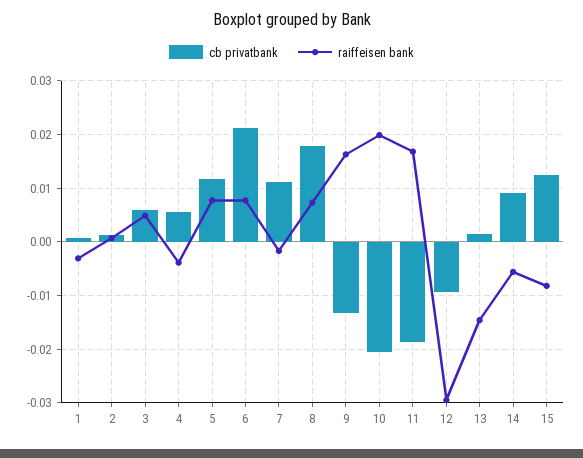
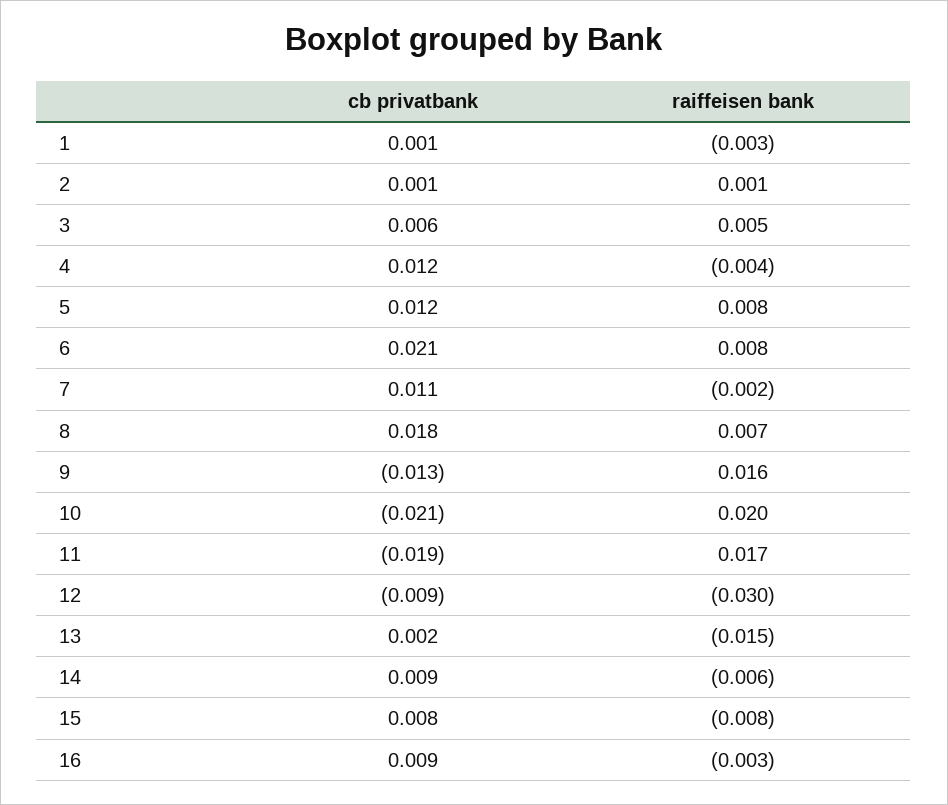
  {
    "cb privatbank": {
      "1": 0.001,
      "2": 0.001,
      "3": 0.006,
-     "4": 0.006,
+     "4": 0.012,
      "5": 0.012,
      "6": 0.021,
      "7": 0.011,
      "8": 0.018,
      "9": -0.013,
      "10": -0.021,
      "11": -0.019,
      "12": -0.009,
      "13": 0.002,
      "14": 0.009,
-     "15": 0.012
+     "15": 0.008,
+     "16": 0.009
    },
    "raiffeisen bank": {
      "1": -0.003,
      "2": 0.001,
      "3": 0.005,
      "4": -0.004,
      "5": 0.008,
      "6": 0.008,
      "7": -0.002,
      "8": 0.007,
      "9": 0.016,
      "10": 0.02,
      "11": 0.017,
      "12": -0.03,
      "13": -0.015,
      "14": -0.006,
-     "15": -0.008
+     "15": -0.008,
+     "16": -0.003
    }
  }

